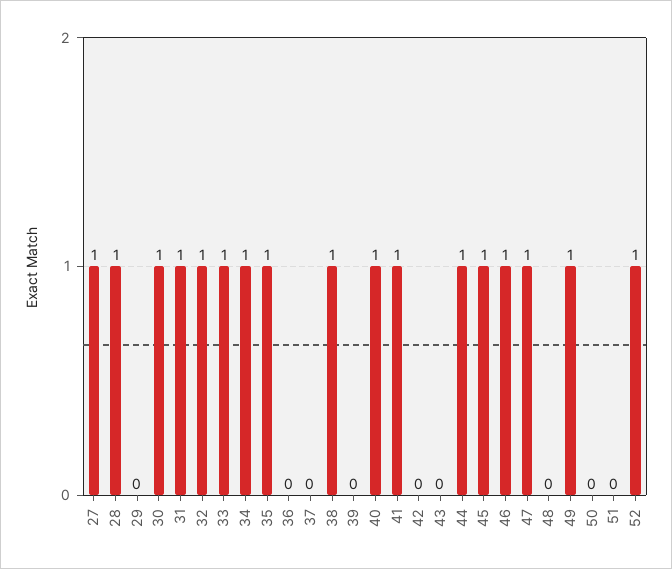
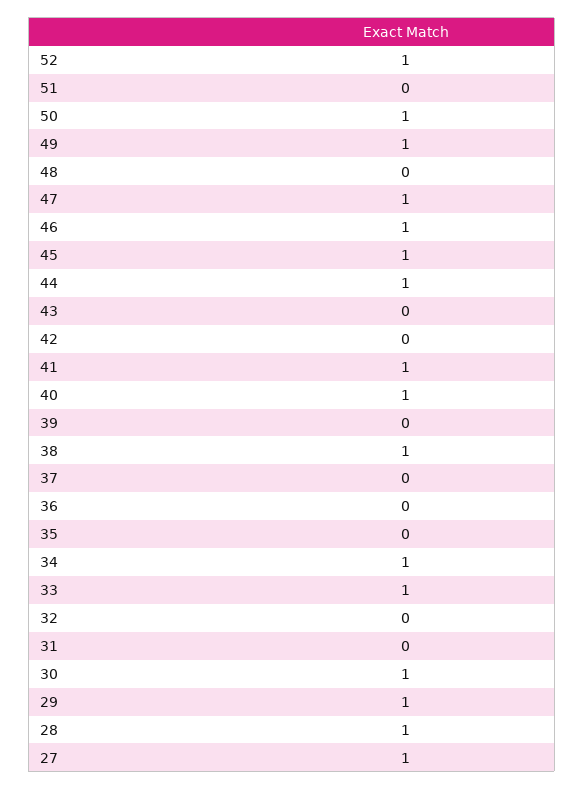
  {
    "27": 1,
    "28": 1,
-   "29": 0,
+   "29": 1,
    "30": 1,
-   "31": 1,
+   "31": 0,
-   "32": 1,
+   "32": 0,
    "33": 1,
    "34": 1,
-   "35": 1,
+   "35": 0,
    "36": 0,
    "37": 0,
    "38": 1,
    "39": 0,
    "40": 1,
    "41": 1,
    "42": 0,
    "43": 0,
    "44": 1,
    "45": 1,
    "46": 1,
    "47": 1,
    "48": 0,
    "49": 1,
-   "50": 0,
+   "50": 1,
    "51": 0,
    "52": 1
  }

